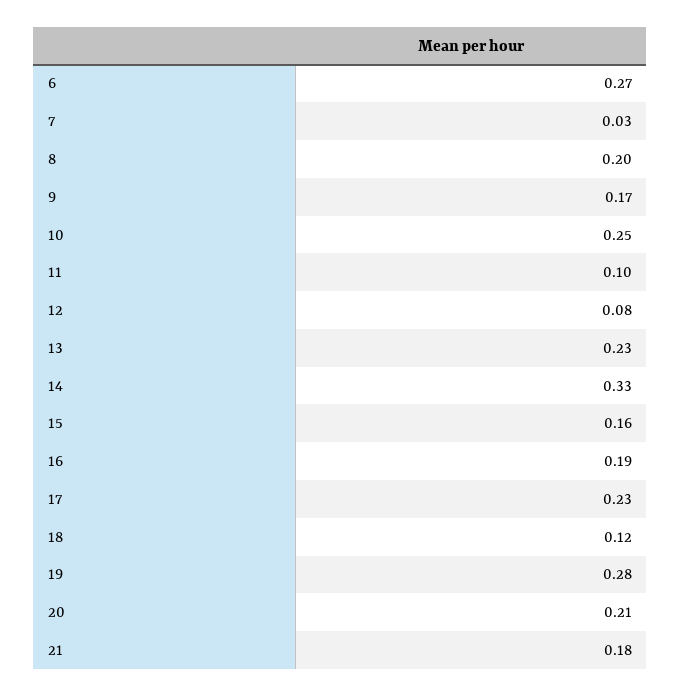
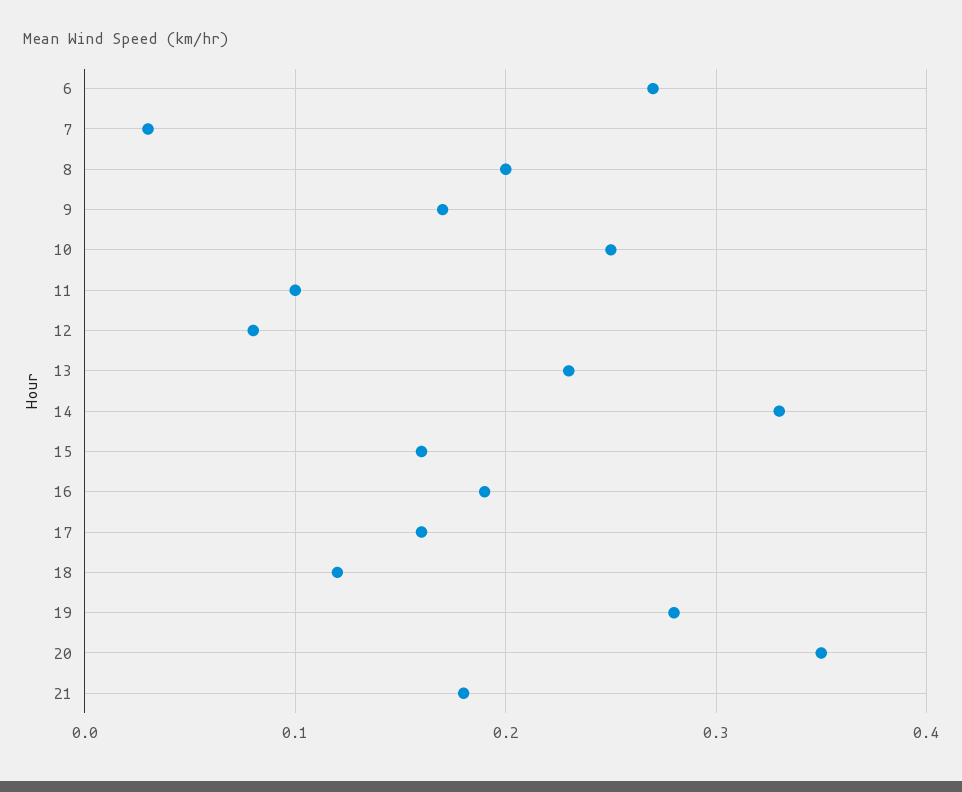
  {
    "6": 0.27,
    "7": 0.03,
    "8": 0.2,
    "9": 0.17,
    "10": 0.25,
    "11": 0.1,
    "12": 0.08,
    "13": 0.23,
    "14": 0.33,
    "15": 0.16,
    "16": 0.19,
-   "17": 0.23,
+   "17": 0.16,
    "18": 0.12,
    "19": 0.28,
-   "20": 0.21,
+   "20": 0.35,
    "21": 0.18
  }

